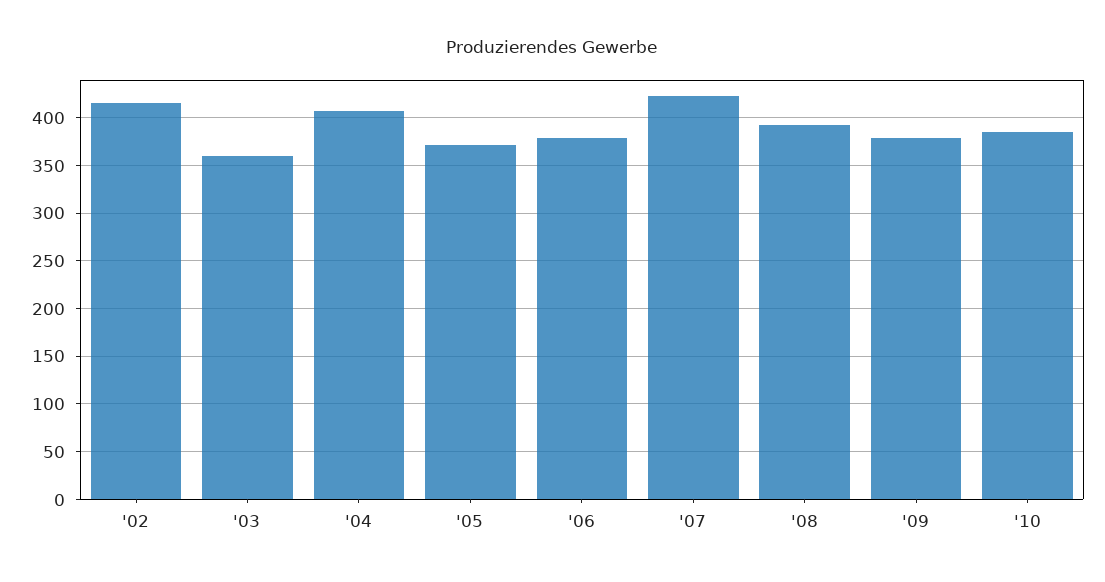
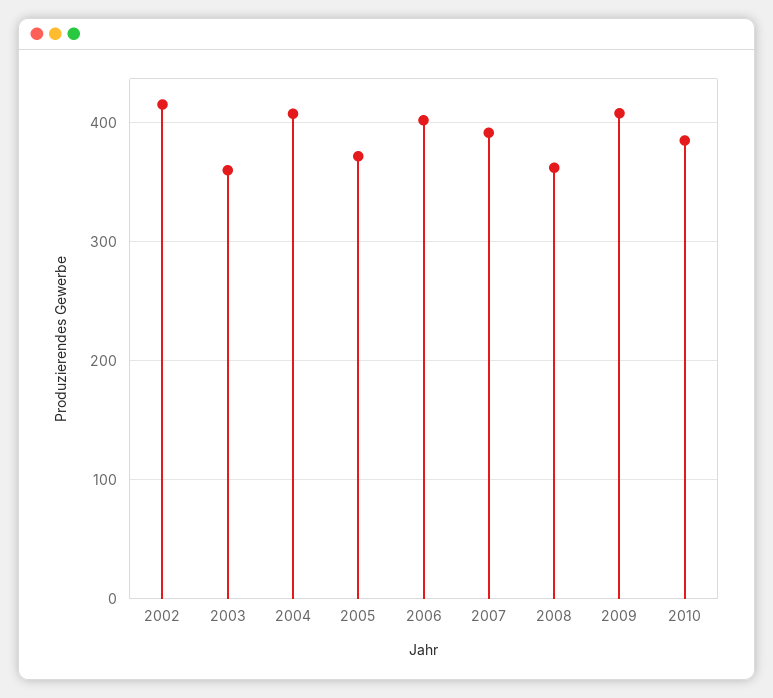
  {
    "'02": 420,
    "'03": 360,
    "'04": 410,
    "'05": 370,
-   "'06": 380,
+   "'06": 400,
-   "'07": 420,
+   "'07": 390,
-   "'08": 390,
+   "'08": 360,
-   "'09": 380,
+   "'09": 410,
    "'10": 390
  }

